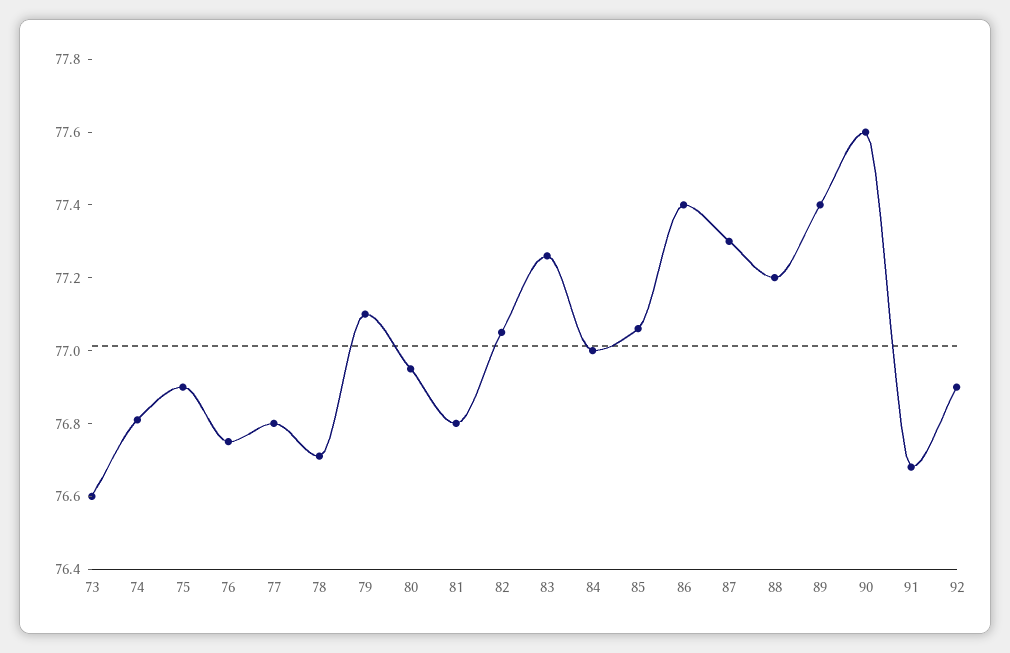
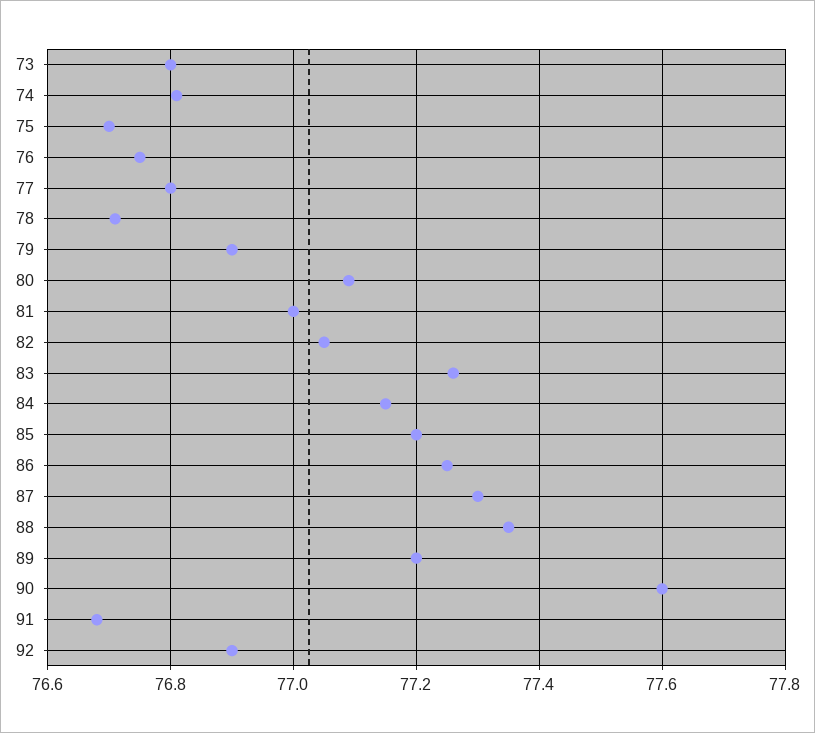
  {
-   "73": 76.6,
+   "73": 76.8,
    "74": 76.8,
-   "75": 76.9,
+   "75": 76.7,
    "76": 76.75,
    "77": 76.8,
    "78": 76.7,
-   "79": 77.1,
+   "79": 76.9,
-   "80": 76.95,
+   "80": 77.1,
-   "81": 76.8,
+   "81": 77,
    "82": 77.05,
    "83": 77.25,
-   "84": 77,
+   "84": 77.15,
-   "85": 77.05,
+   "85": 77.2,
-   "86": 77.4,
+   "86": 77.25,
    "87": 77.3,
-   "88": 77.2,
+   "88": 77.35,
-   "89": 77.4,
+   "89": 77.2,
    "90": 77.6,
    "91": 76.7,
    "92": 76.9
  }

